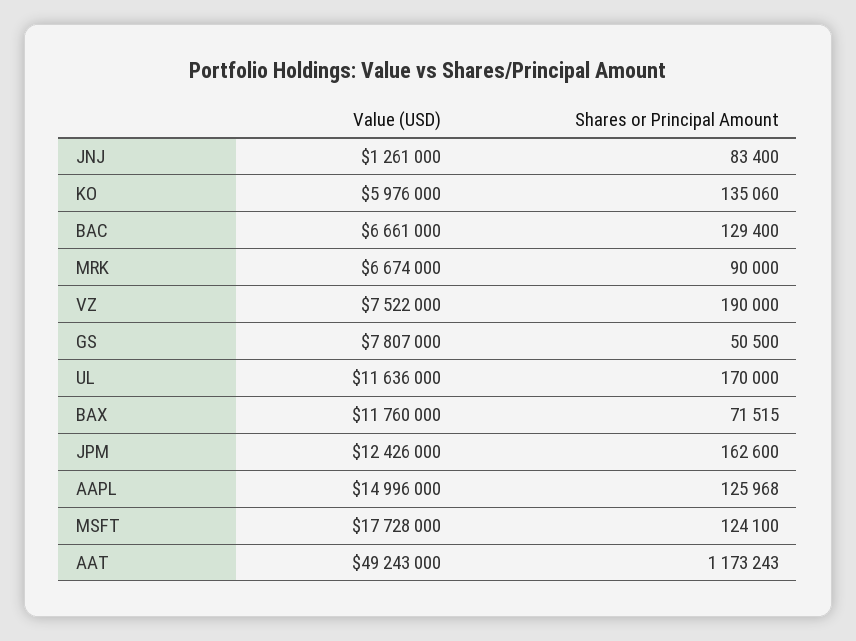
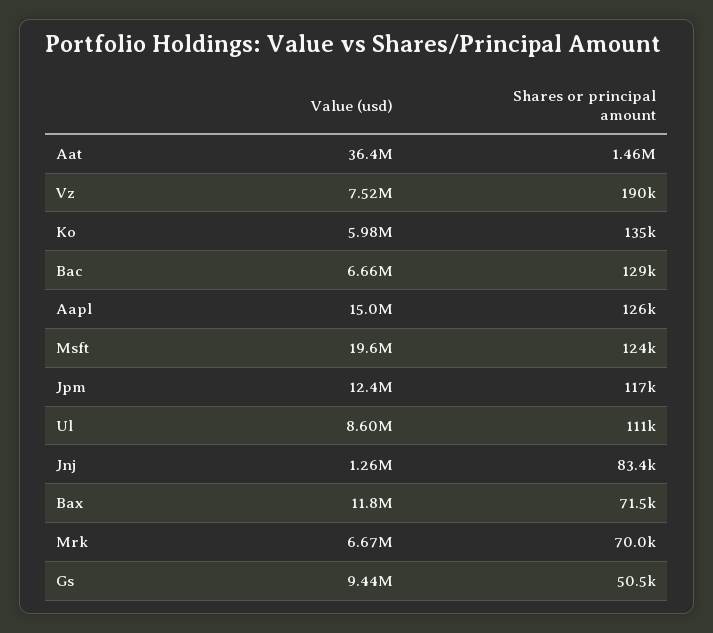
  {
    "Value (USD)": {
      "JNJ": 1261000,
      "KO": 5976000,
      "BAC": 6661000,
      "MRK": 6674000,
      "VZ": 7522000,
-     "GS": 7807000,
+     "GS": 9440000,
-     "UL": 11636000,
+     "UL": 8600000,
      "BAX": 11760000,
      "JPM": 12426000,
      "AAPL": 14996000,
-     "MSFT": 17728000,
+     "MSFT": 19600000,
-     "AAT": 49243000
+     "AAT": 36400000
    },
    "Shares or Principal Amount": {
      "JNJ": 83400,
      "KO": 135060,
      "BAC": 129400,
-     "MRK": 90000,
+     "MRK": 70000,
      "VZ": 190000,
      "GS": 50500,
-     "UL": 170000,
+     "UL": 111000,
      "BAX": 71515,
-     "JPM": 162600,
+     "JPM": 117000,
      "AAPL": 125968,
      "MSFT": 124100,
-     "AAT": 1173243
+     "AAT": 1460000
    }
  }

